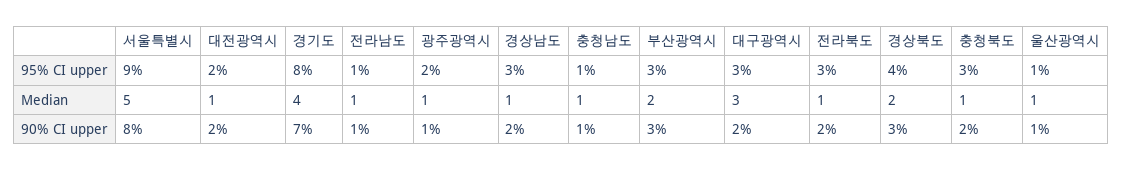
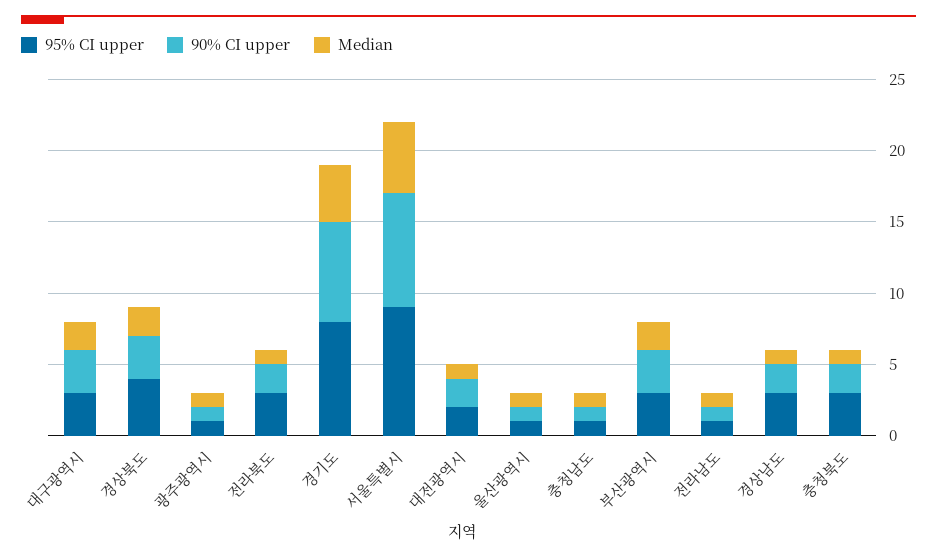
  {
    "95% CI upper": {
      "서울특별시": 9,
      "대전광역시": 2,
      "경기도": 8,
      "전라남도": 1,
-     "광주광역시": 2,
+     "광주광역시": 1,
      "경상남도": 3,
      "충청남도": 1,
      "부산광역시": 3,
      "대구광역시": 3,
      "전라북도": 3,
      "경상북도": 4,
      "충청북도": 3,
      "울산광역시": 1
    },
    "Median": {
      "서울특별시": 5,
      "대전광역시": 1,
      "경기도": 4,
      "전라남도": 1,
      "광주광역시": 1,
      "경상남도": 1,
      "충청남도": 1,
      "부산광역시": 2,
-     "대구광역시": 3,
+     "대구광역시": 2,
      "전라북도": 1,
      "경상북도": 2,
      "충청북도": 1,
      "울산광역시": 1
    },
    "90% CI upper": {
      "서울특별시": 8,
      "대전광역시": 2,
      "경기도": 7,
      "전라남도": 1,
      "광주광역시": 1,
      "경상남도": 2,
      "충청남도": 1,
      "부산광역시": 3,
-     "대구광역시": 2,
+     "대구광역시": 3,
      "전라북도": 2,
      "경상북도": 3,
      "충청북도": 2,
      "울산광역시": 1
    }
  }

